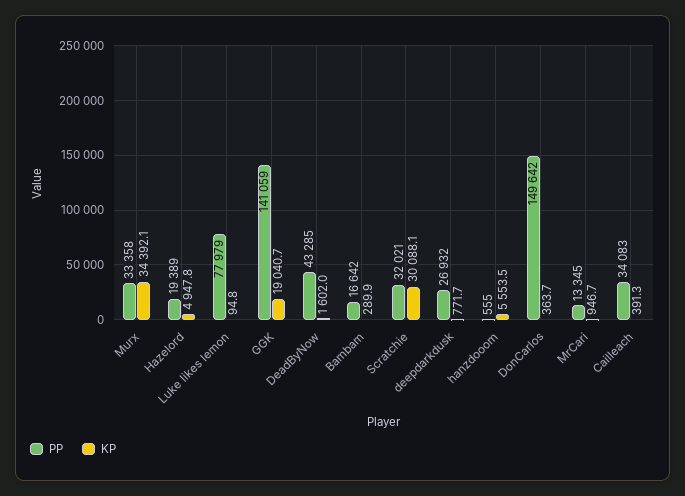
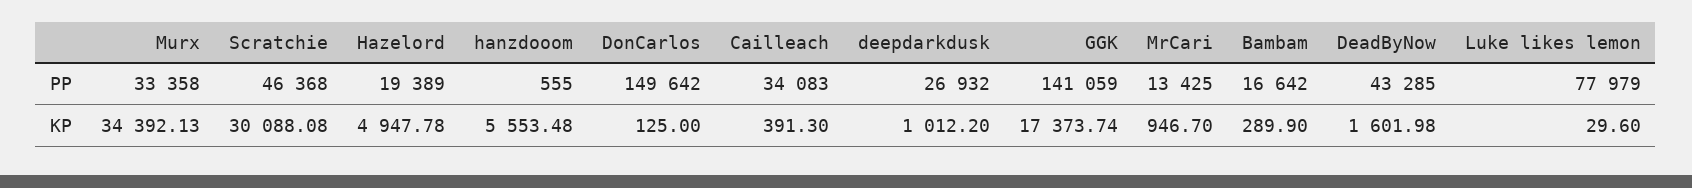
  {
    "PP": {
      "Murx": 33358,
      "Hazelord": 19389,
      "Luke likes lemon": 77979,
      "GGK": 141059,
      "DeadByNow": 43285,
      "Bambam": 16642,
-     "Scratchie": 32021,
+     "Scratchie": 46368,
      "deepdarkdusk": 26932,
      "hanzdooom": 555,
      "DonCarlos": 149642,
-     "MrCari": 13345,
+     "MrCari": 13425,
      "Cailleach": 34083
    },
    "KP": {
      "Murx": 34392.13,
      "Hazelord": 4947.78,
-     "Luke likes lemon": 94.8,
+     "Luke likes lemon": 29.6,
-     "GGK": 19040.7,
+     "GGK": 17373.74,
      "DeadByNow": 1601.98,
      "Bambam": 289.9,
      "Scratchie": 30088.08,
-     "deepdarkdusk": 771.7,
+     "deepdarkdusk": 1012.2,
      "hanzdooom": 5553.48,
-     "DonCarlos": 363.7,
+     "DonCarlos": 125,
      "MrCari": 946.7,
      "Cailleach": 391.3
    }
  }

